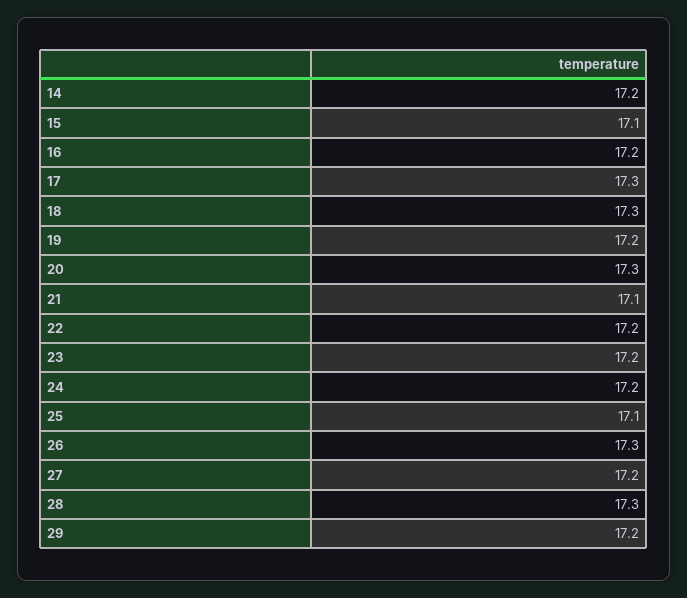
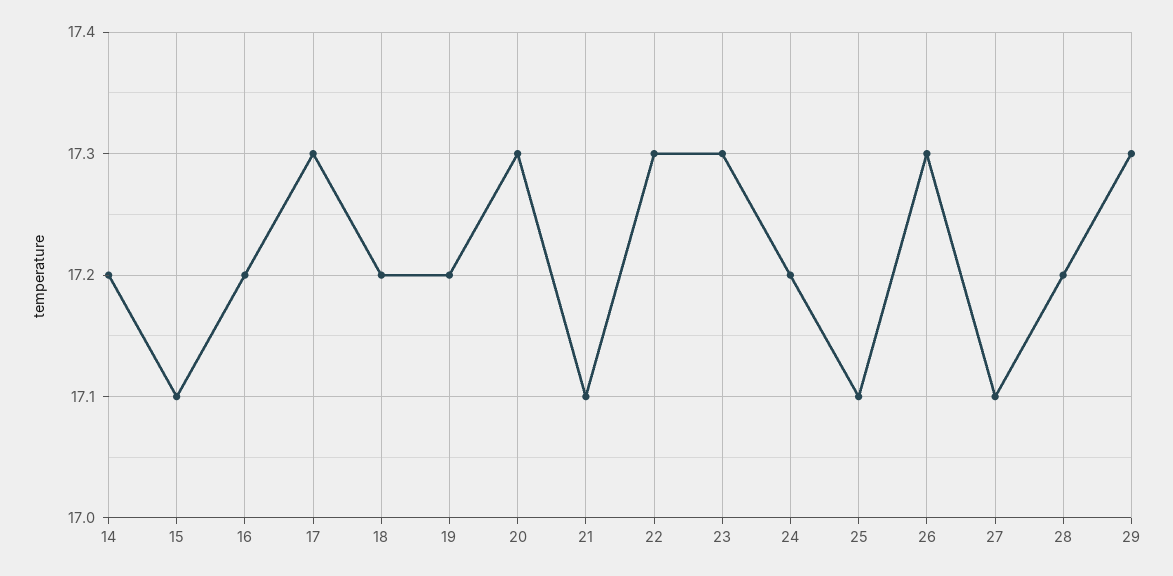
  {
    "14": 17.2,
    "15": 17.1,
    "16": 17.2,
    "17": 17.3,
-   "18": 17.3,
+   "18": 17.2,
    "19": 17.2,
    "20": 17.3,
    "21": 17.1,
-   "22": 17.2,
+   "22": 17.3,
-   "23": 17.2,
+   "23": 17.3,
    "24": 17.2,
    "25": 17.1,
    "26": 17.3,
-   "27": 17.2,
+   "27": 17.1,
-   "28": 17.3,
+   "28": 17.2,
-   "29": 17.2
+   "29": 17.3
  }

